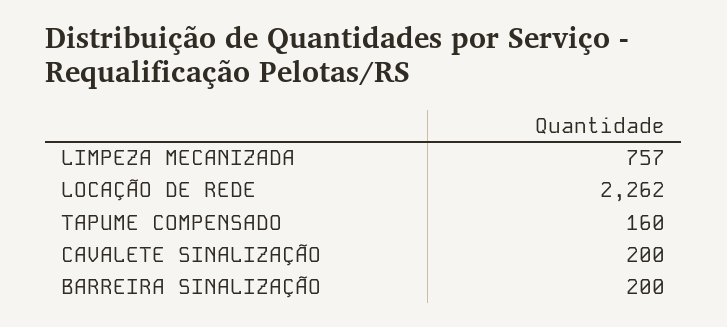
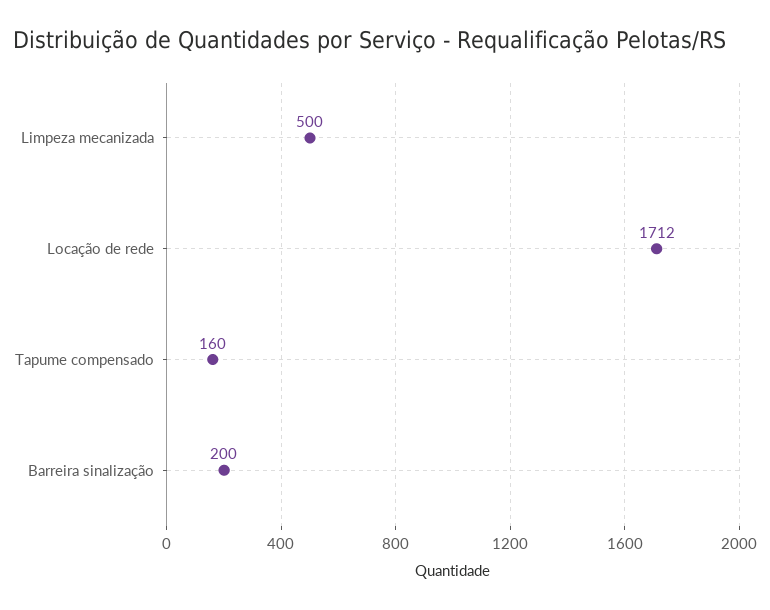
  {
-   "LIMPEZA MECANIZADA": 757,
+   "LIMPEZA MECANIZADA": 500,
-   "LOCAÇÃO DE REDE": 2262,
+   "LOCAÇÃO DE REDE": 1712,
    "TAPUME COMPENSADO": 160,
-   "CAVALETE SINALIZAÇÃO": 200,
    "BARREIRA SINALIZAÇÃO": 200
  }

